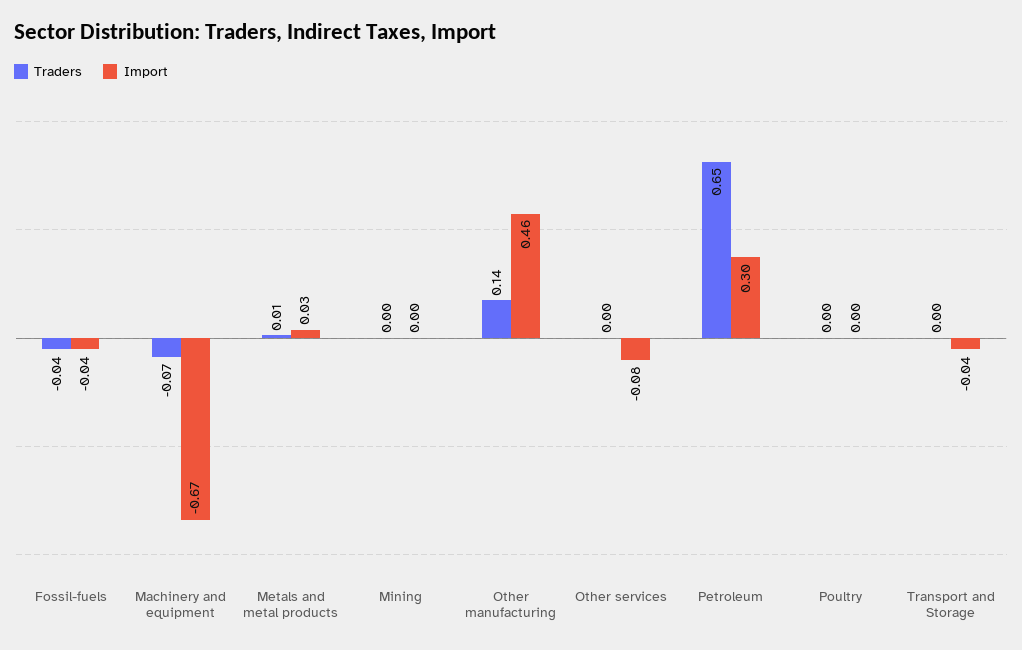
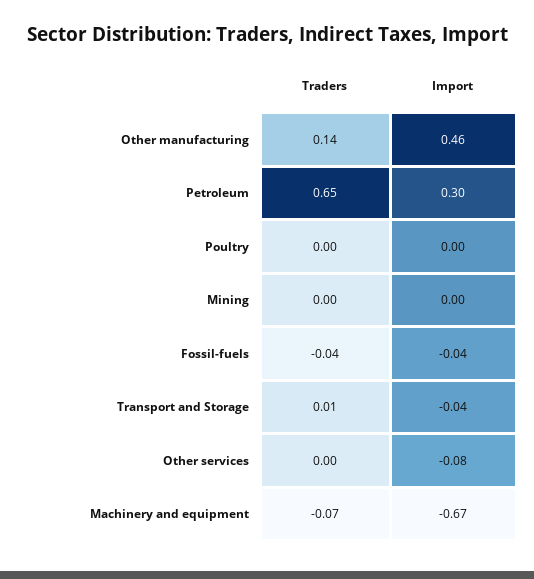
  {
    "Traders": {
      "Fossil-fuels": -0.04,
      "Machinery and equipment": -0.07,
-     "Metals and metal products": 0.01,
      "Mining": 0,
      "Other manufacturing": 0.14,
      "Other services": 0,
      "Petroleum": 0.65,
      "Poultry": 0,
-     "Transport and Storage": 0
+     "Transport and Storage": 0.01
    },
    "Import": {
      "Fossil-fuels": -0.04,
      "Machinery and equipment": -0.67,
-     "Metals and metal products": 0.03,
      "Mining": 0,
      "Other manufacturing": 0.46,
      "Other services": -0.08,
      "Petroleum": 0.3,
      "Poultry": 0,
      "Transport and Storage": -0.04
    }
  }

